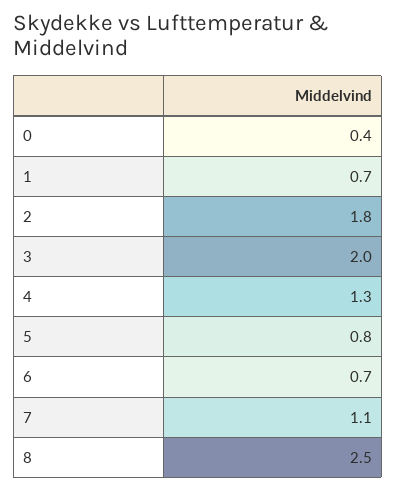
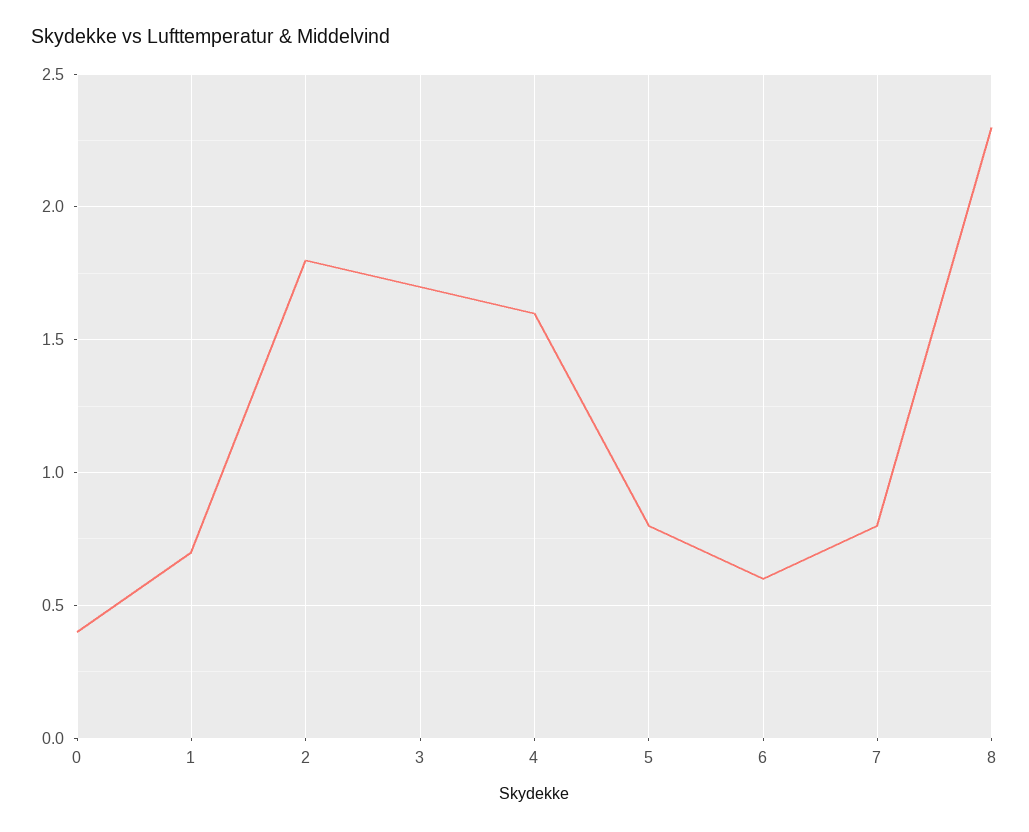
  {
    "0": 0.4,
    "1": 0.7,
    "2": 1.8,
-   "3": 2,
+   "3": 1.7,
-   "4": 1.3,
+   "4": 1.6,
    "5": 0.8,
-   "6": 0.7,
+   "6": 0.6,
-   "7": 1.1,
+   "7": 0.8,
-   "8": 2.5
+   "8": 2.3
  }

